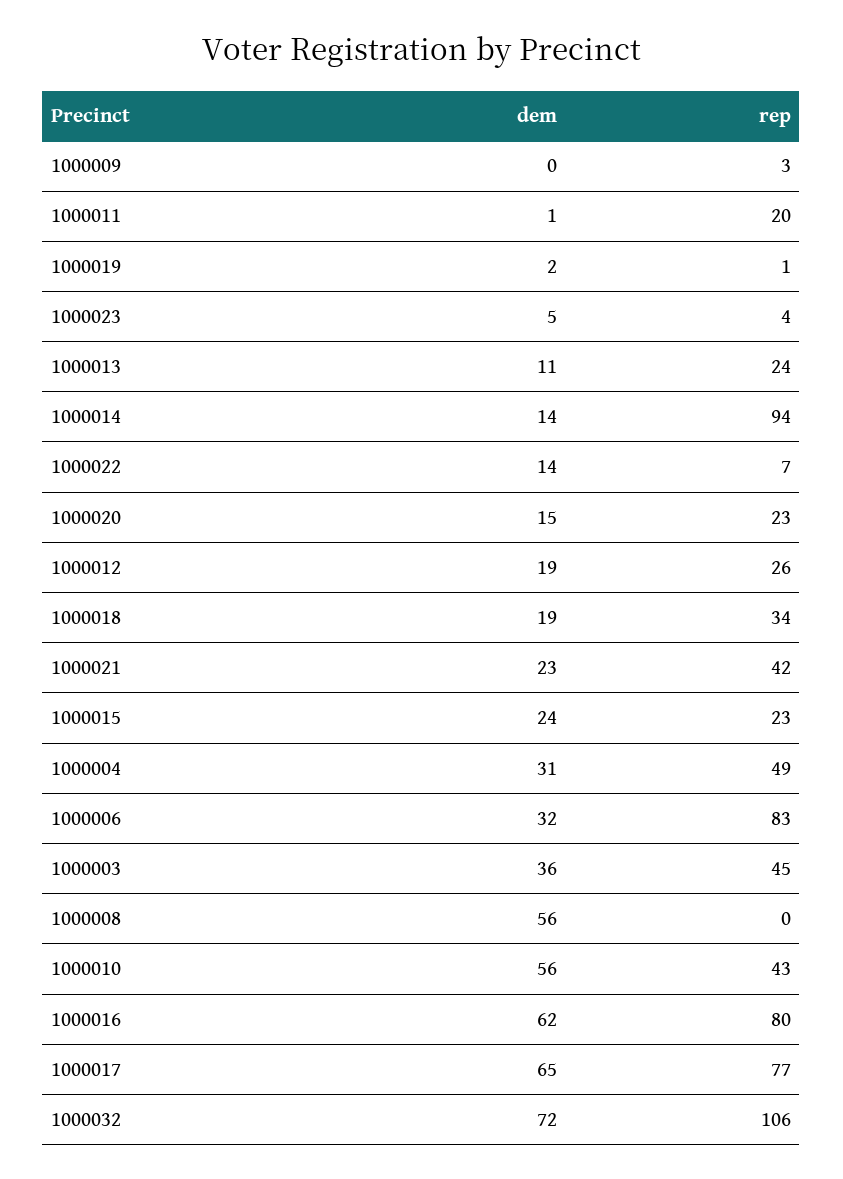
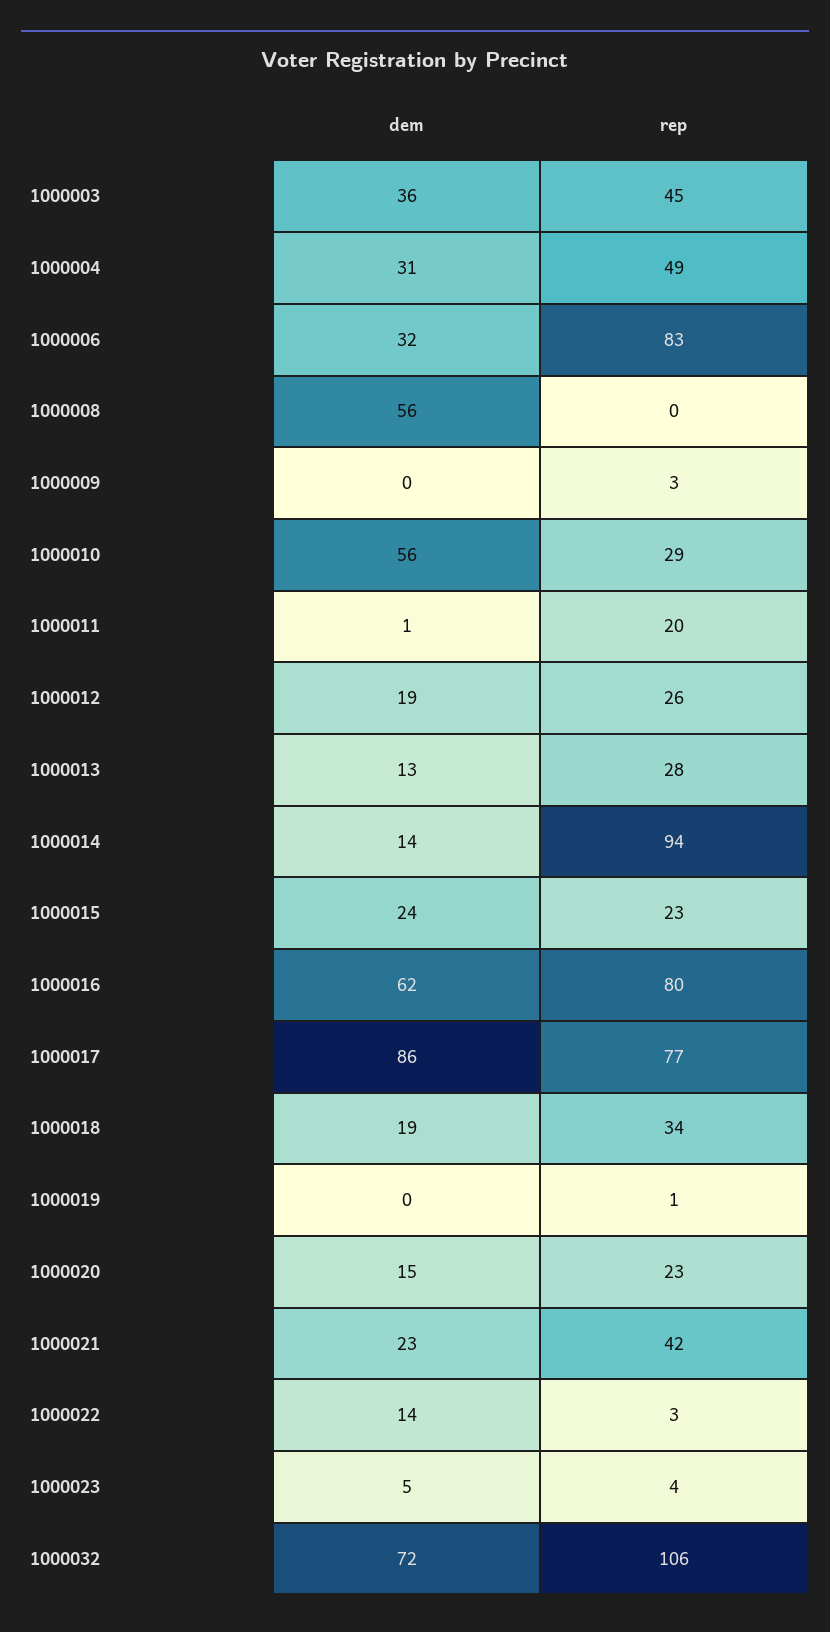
  {
    "dem": {
      "1000009": 0,
      "1000011": 1,
-     "1000019": 2,
+     "1000019": 0,
      "1000023": 5,
-     "1000013": 11,
+     "1000013": 13,
      "1000014": 14,
      "1000022": 14,
      "1000020": 15,
      "1000012": 19,
      "1000018": 19,
      "1000021": 23,
      "1000015": 24,
      "1000004": 31,
      "1000006": 32,
      "1000003": 36,
      "1000008": 56,
      "1000010": 56,
      "1000016": 62,
-     "1000017": 65,
+     "1000017": 86,
      "1000032": 72
    },
    "rep": {
      "1000009": 3,
      "1000011": 20,
      "1000019": 1,
      "1000023": 4,
-     "1000013": 24,
+     "1000013": 28,
      "1000014": 94,
-     "1000022": 7,
+     "1000022": 3,
      "1000020": 23,
      "1000012": 26,
      "1000018": 34,
      "1000021": 42,
      "1000015": 23,
      "1000004": 49,
      "1000006": 83,
      "1000003": 45,
      "1000008": 0,
-     "1000010": 43,
+     "1000010": 29,
      "1000016": 80,
      "1000017": 77,
      "1000032": 106
    }
  }

